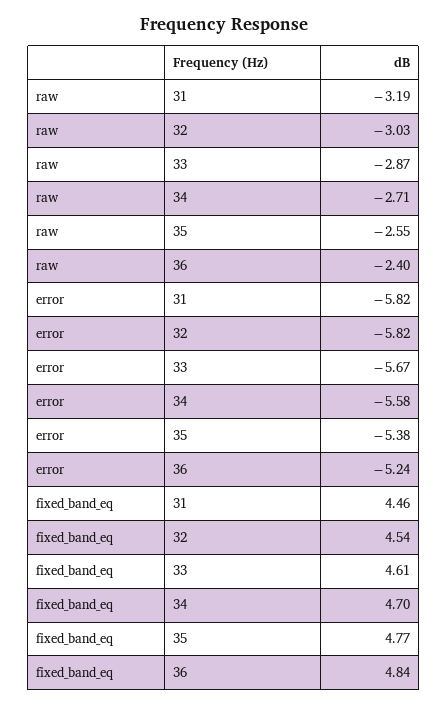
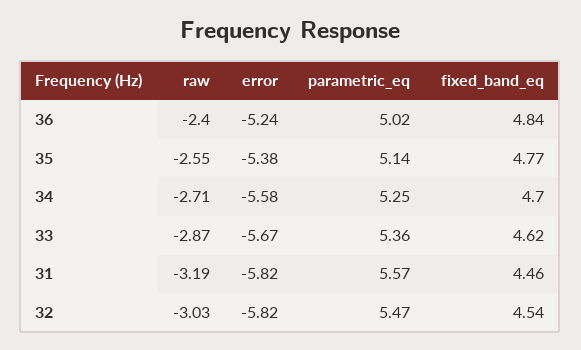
  {
    "raw": {
      "31": -3.19,
      "32": -3.03,
      "33": -2.87,
      "34": -2.71,
      "35": -2.55,
      "36": -2.4
    },
    "error": {
      "31": -5.82,
      "32": -5.82,
      "33": -5.67,
      "34": -5.58,
      "35": -5.38,
      "36": -5.24
    },
    "fixed_band_eq": {
      "31": 4.46,
      "32": 4.54,
-     "33": 4.61,
+     "33": 4.62,
      "34": 4.7,
      "35": 4.77,
      "36": 4.84
-   }
+   },
+   "parametric_eq": {
+     "36": 5.02,
+     "35": 5.14,
+     "34": 5.25,
+     "33": 5.36,
+     "31": 5.57,
+     "32": 5.47
+   }
  }

